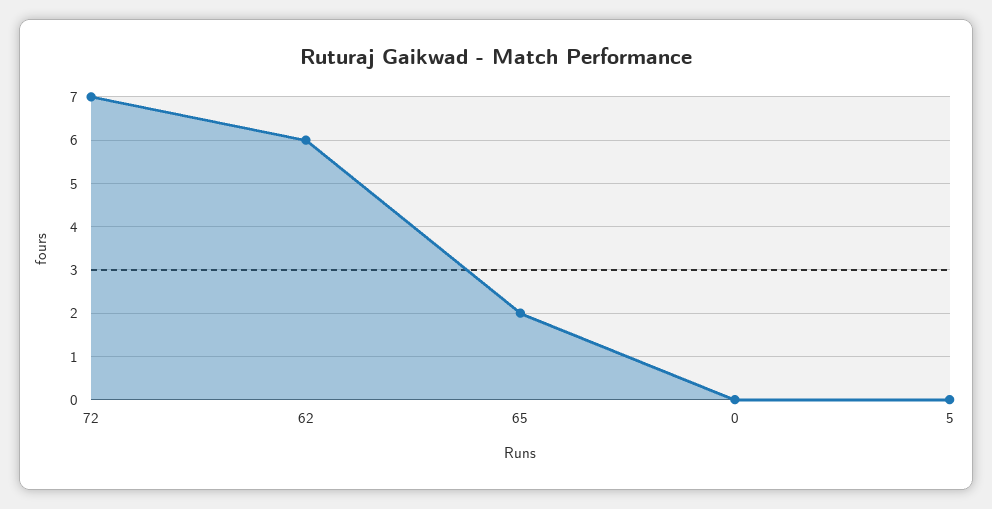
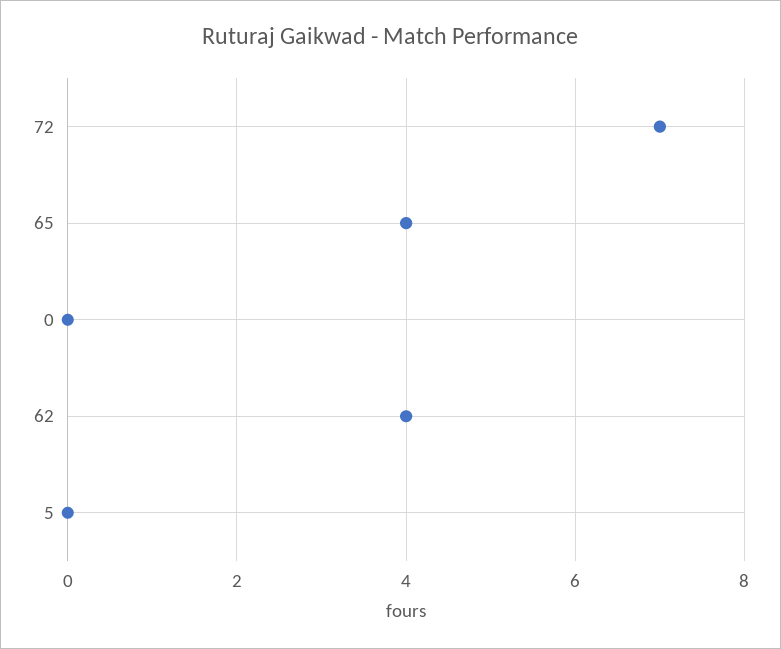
  {
    "72": 7,
-   "62": 6,
+   "62": 4,
-   "65": 2,
+   "65": 4,
    "0": 0,
    "5": 0
  }

